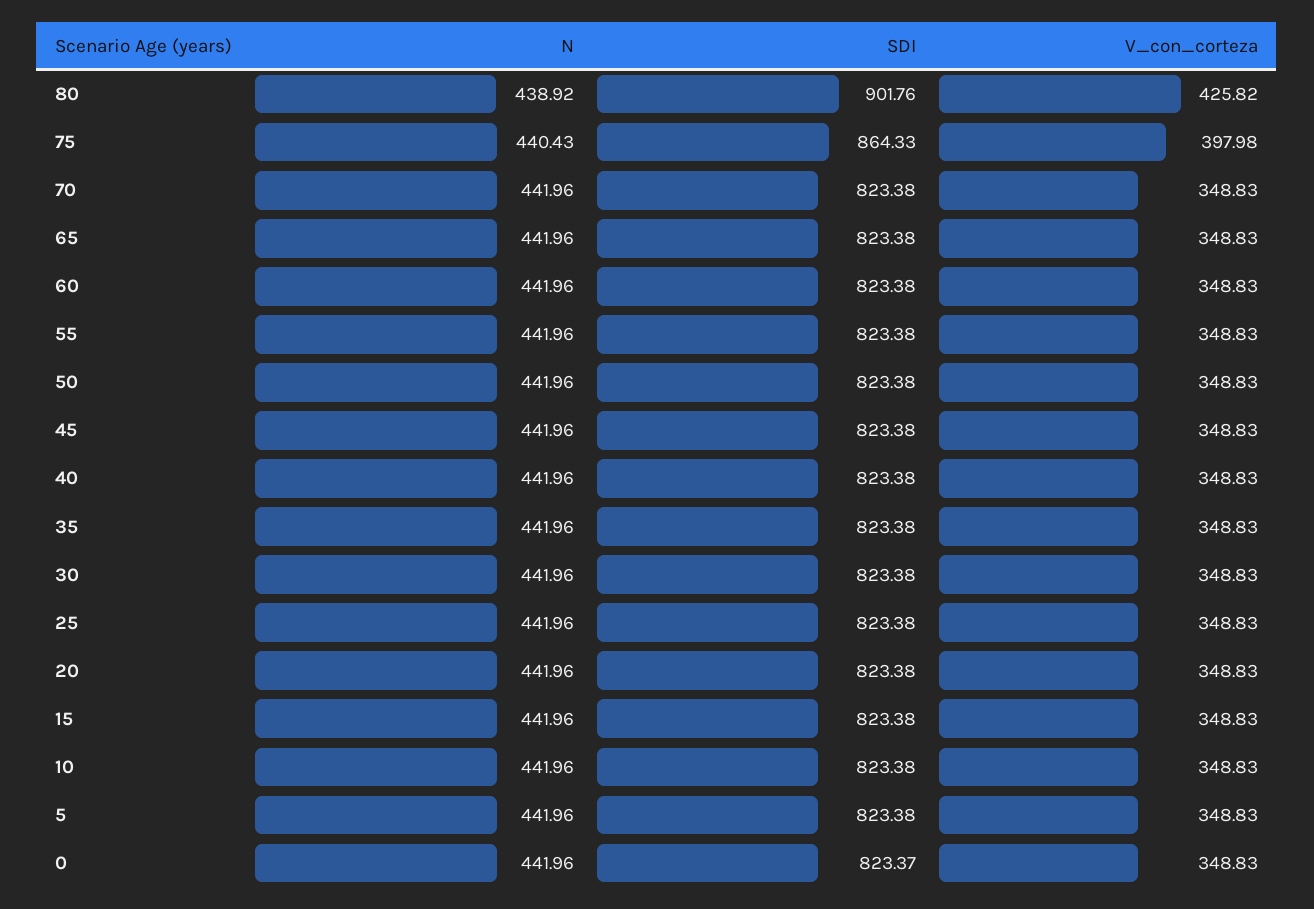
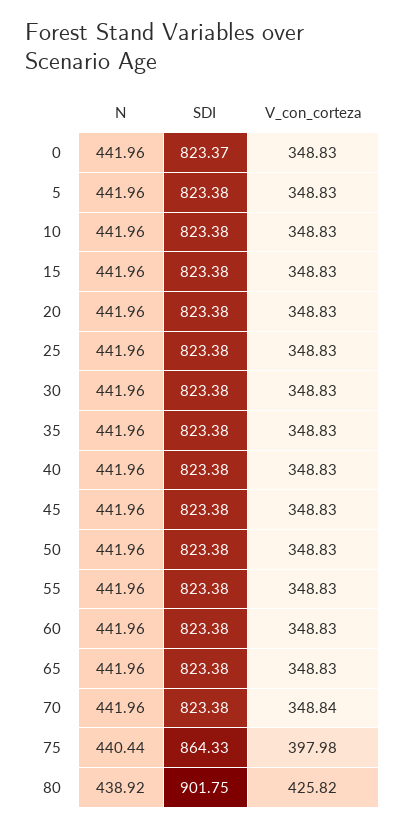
  {
    "N": {
      "80": 438.92,
-     "75": 440.43,
+     "75": 440.44,
      "70": 441.96,
      "65": 441.96,
      "60": 441.96,
      "55": 441.96,
      "50": 441.96,
      "45": 441.96,
      "40": 441.96,
      "35": 441.96,
      "30": 441.96,
      "25": 441.96,
      "20": 441.96,
      "15": 441.96,
      "10": 441.96,
      "5": 441.96,
      "0": 441.96
    },
    "SDI": {
-     "80": 901.76,
+     "80": 901.75,
      "75": 864.33,
      "70": 823.38,
      "65": 823.38,
      "60": 823.38,
      "55": 823.38,
      "50": 823.38,
      "45": 823.38,
      "40": 823.38,
      "35": 823.38,
      "30": 823.38,
      "25": 823.38,
      "20": 823.38,
      "15": 823.38,
      "10": 823.38,
      "5": 823.38,
      "0": 823.37
    },
    "V_con_corteza": {
      "80": 425.82,
      "75": 397.98,
-     "70": 348.83,
+     "70": 348.84,
      "65": 348.83,
      "60": 348.83,
      "55": 348.83,
      "50": 348.83,
      "45": 348.83,
      "40": 348.83,
      "35": 348.83,
      "30": 348.83,
      "25": 348.83,
      "20": 348.83,
      "15": 348.83,
      "10": 348.83,
      "5": 348.83,
      "0": 348.83
    }
  }

